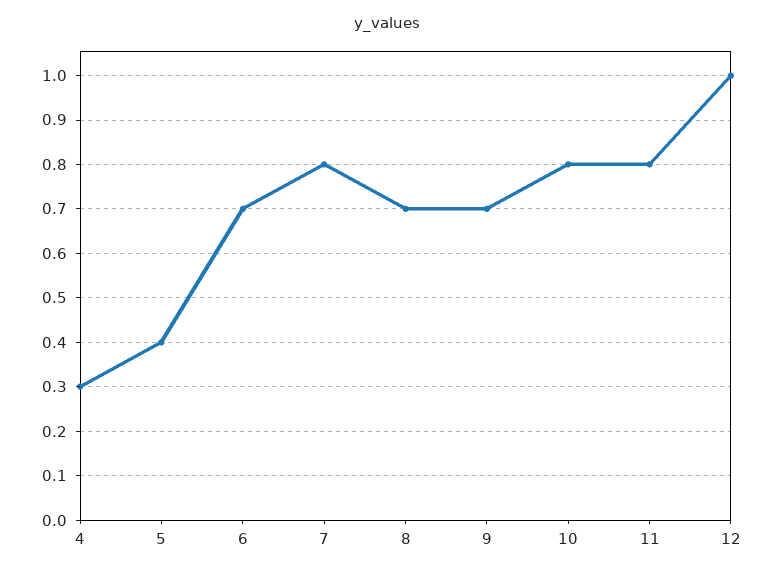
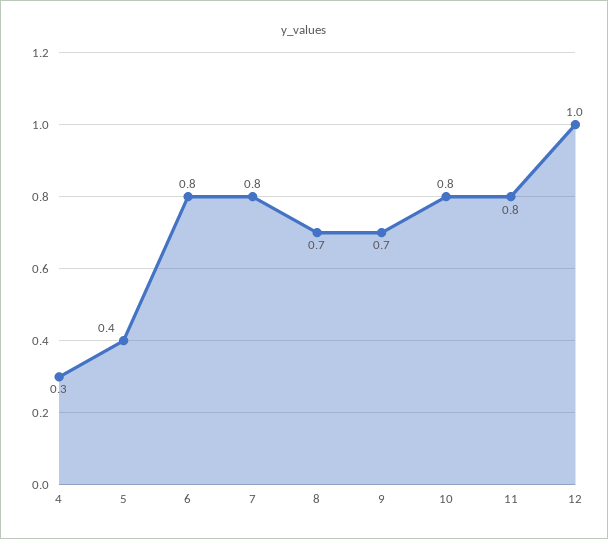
  {
    "4": 0.3,
    "5": 0.4,
-   "6": 0.7,
+   "6": 0.8,
    "7": 0.8,
    "8": 0.7,
    "9": 0.7,
    "10": 0.8,
    "11": 0.8,
    "12": 1
  }

